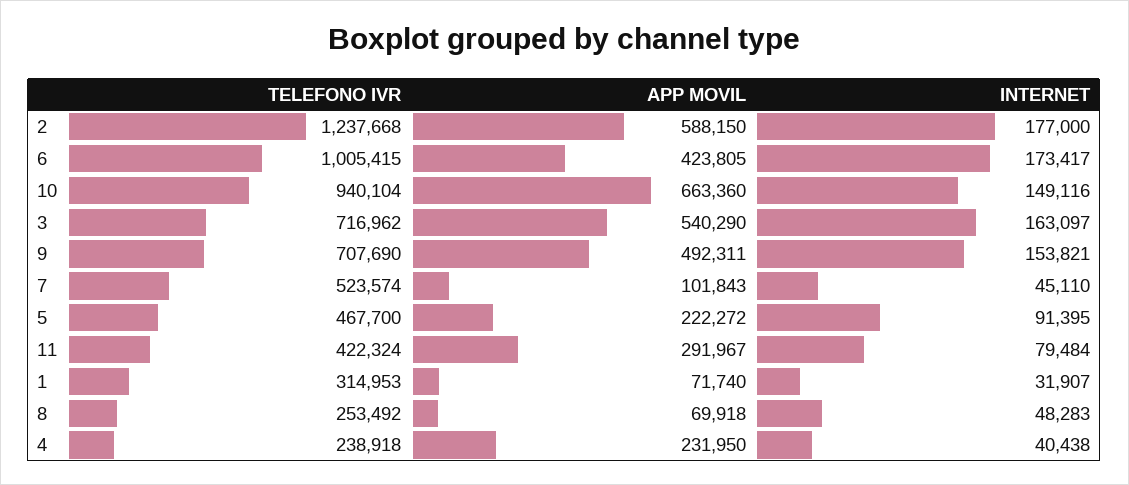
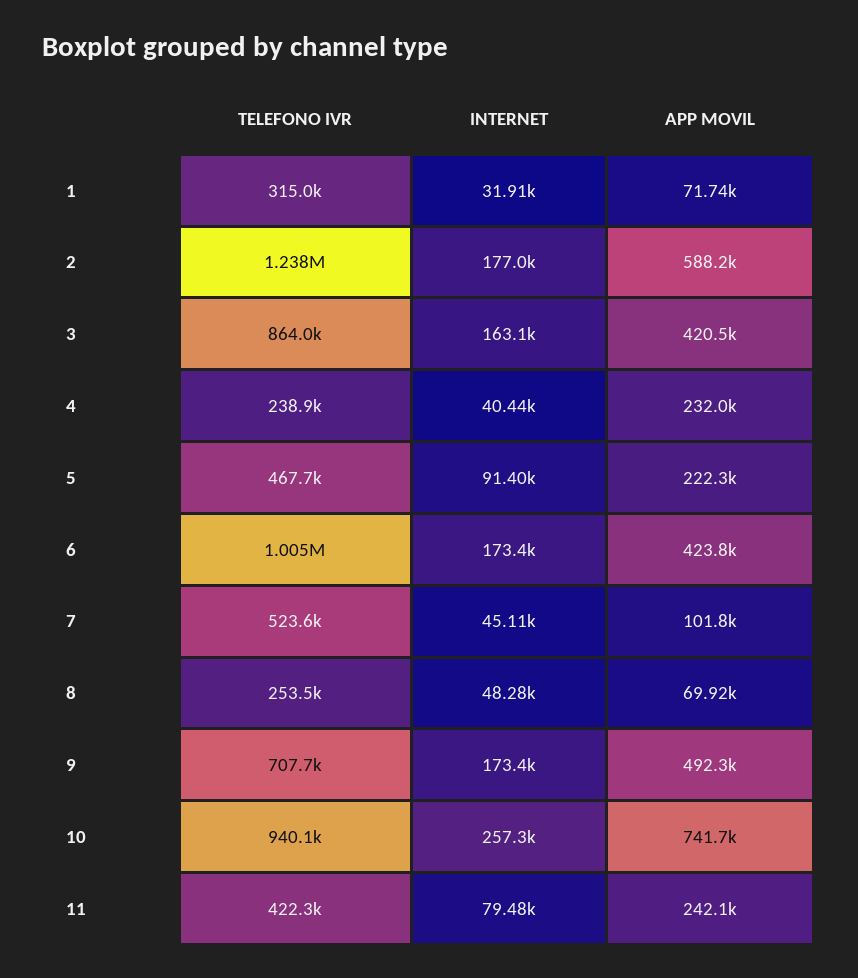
  {
    "TELEFONO IVR": {
      "2": 1237668,
      "6": 1005415,
      "10": 940104,
-     "3": 716962,
+     "3": 864000,
      "9": 707690,
      "7": 523574,
      "5": 467700,
      "11": 422324,
      "1": 314953,
      "8": 253492,
      "4": 238918
    },
    "APP MOVIL": {
      "2": 588150,
      "6": 423805,
-     "10": 663360,
+     "10": 741700,
-     "3": 540290,
+     "3": 420500,
      "9": 492311,
      "7": 101843,
      "5": 222272,
-     "11": 291967,
+     "11": 242100,
      "1": 71740,
      "8": 69918,
      "4": 231950
    },
    "INTERNET": {
      "2": 177000,
      "6": 173417,
-     "10": 149116,
+     "10": 257300,
      "3": 163097,
-     "9": 153821,
+     "9": 173400,
      "7": 45110,
      "5": 91395,
      "11": 79484,
      "1": 31907,
      "8": 48283,
      "4": 40438
    }
  }

